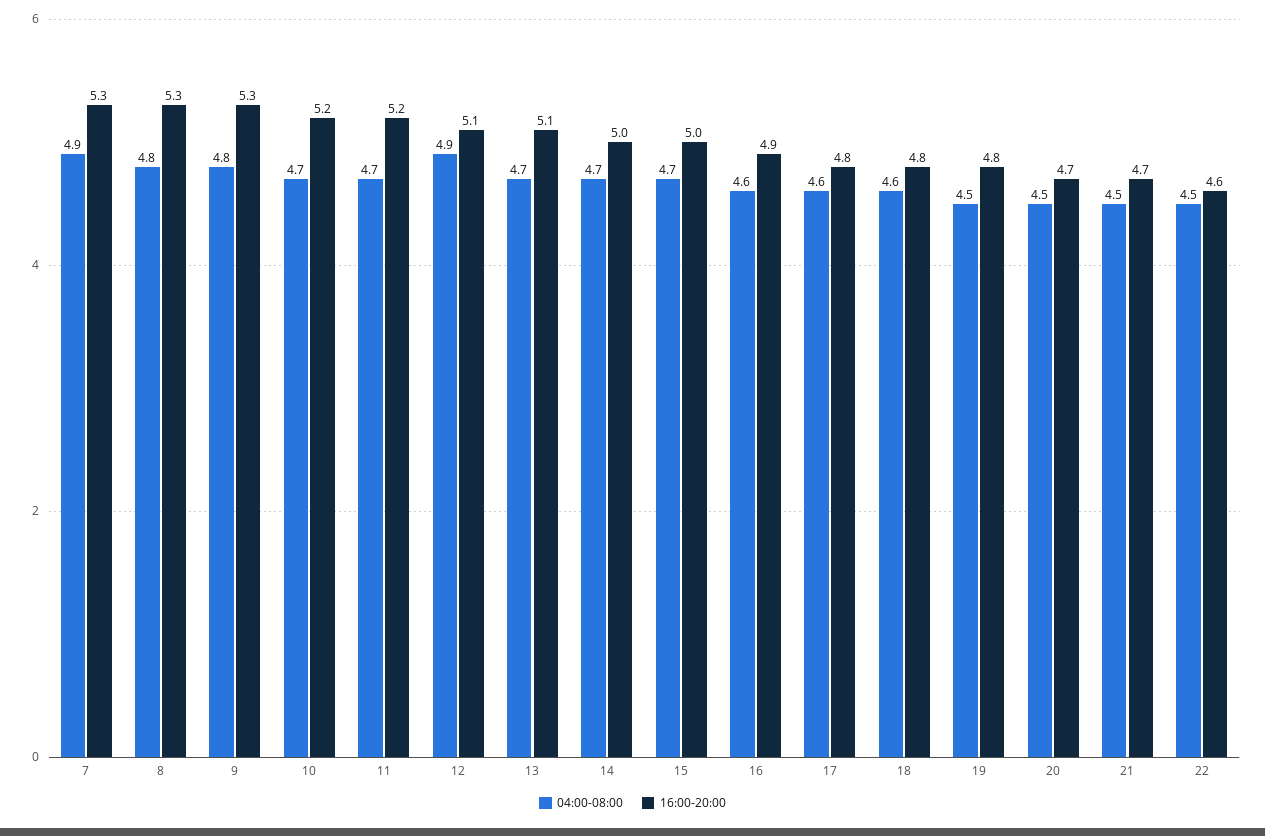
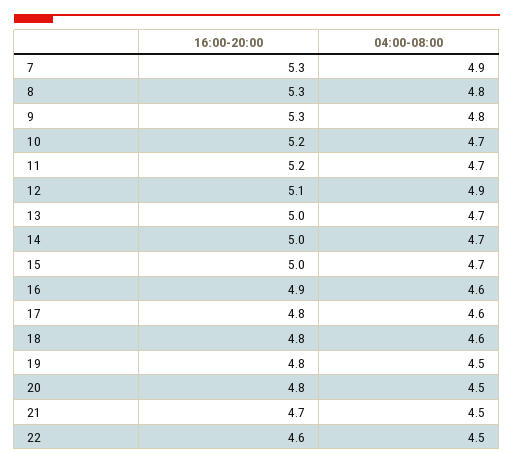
  {
    "04:00-08:00": {
      "7": 4.9,
      "8": 4.8,
      "9": 4.8,
      "10": 4.7,
      "11": 4.7,
      "12": 4.9,
      "13": 4.7,
      "14": 4.7,
      "15": 4.7,
      "16": 4.6,
      "17": 4.6,
      "18": 4.6,
      "19": 4.5,
      "20": 4.5,
      "21": 4.5,
      "22": 4.5
    },
    "16:00-20:00": {
      "7": 5.3,
      "8": 5.3,
      "9": 5.3,
      "10": 5.2,
      "11": 5.2,
      "12": 5.1,
-     "13": 5.1,
+     "13": 5,
      "14": 5,
      "15": 5,
      "16": 4.9,
      "17": 4.8,
      "18": 4.8,
      "19": 4.8,
-     "20": 4.7,
+     "20": 4.8,
      "21": 4.7,
      "22": 4.6
    }
  }

